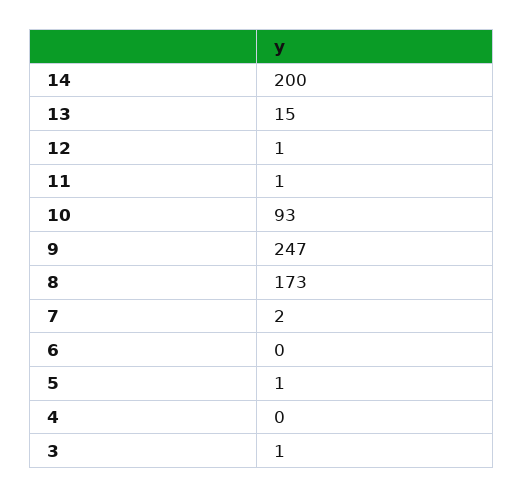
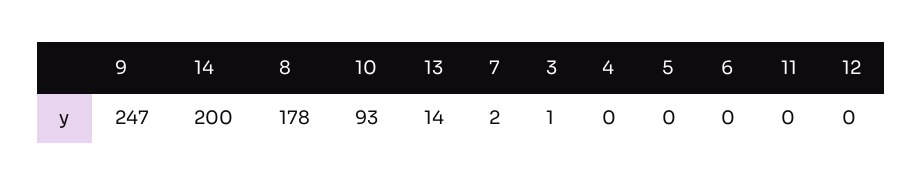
  {
    "14": 200,
-   "13": 15,
+   "13": 14,
-   "12": 1,
+   "12": 0,
-   "11": 1,
+   "11": 0,
    "10": 93,
    "9": 247,
-   "8": 173,
+   "8": 178,
    "7": 2,
    "6": 0,
-   "5": 1,
+   "5": 0,
    "4": 0,
    "3": 1
  }

